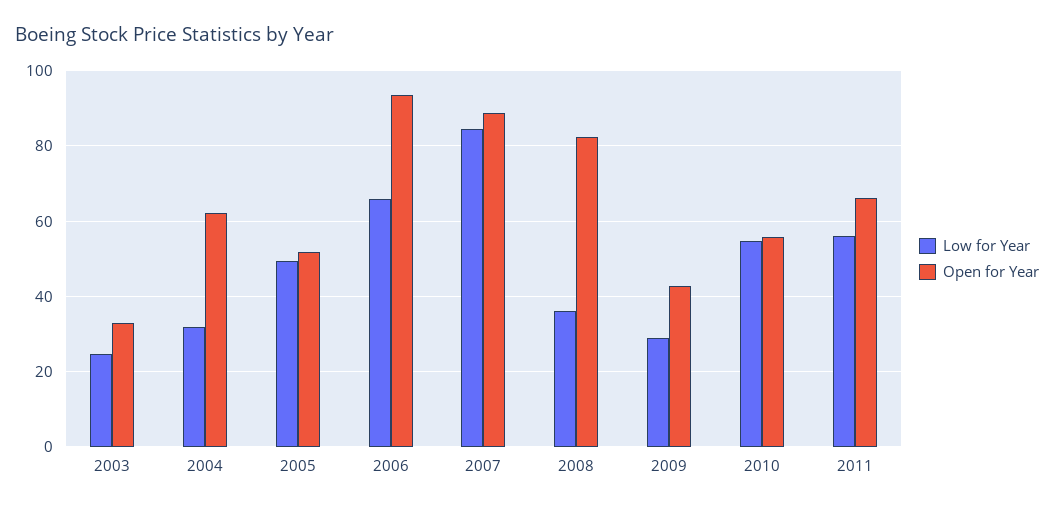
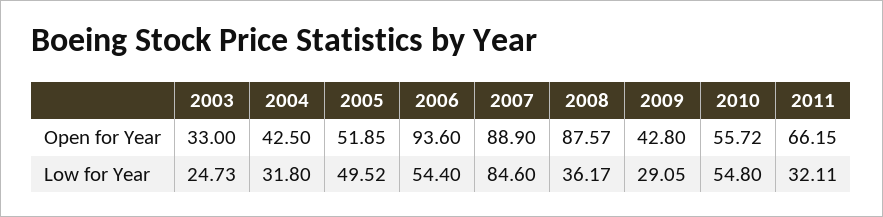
  {
    "Low for Year": {
      "2003": 24.73,
      "2004": 31.8,
      "2005": 49.52,
-     "2006": 66,
+     "2006": 54.4,
      "2007": 84.6,
      "2008": 36.17,
      "2009": 29.05,
      "2010": 54.8,
-     "2011": 56
+     "2011": 32.11
    },
    "Open for Year": {
      "2003": 33,
-     "2004": 62,
+     "2004": 42.5,
      "2005": 51.85,
      "2006": 93.6,
      "2007": 88.9,
-     "2008": 82,
+     "2008": 87.57,
      "2009": 42.8,
      "2010": 55.72,
      "2011": 66.15
    }
  }

